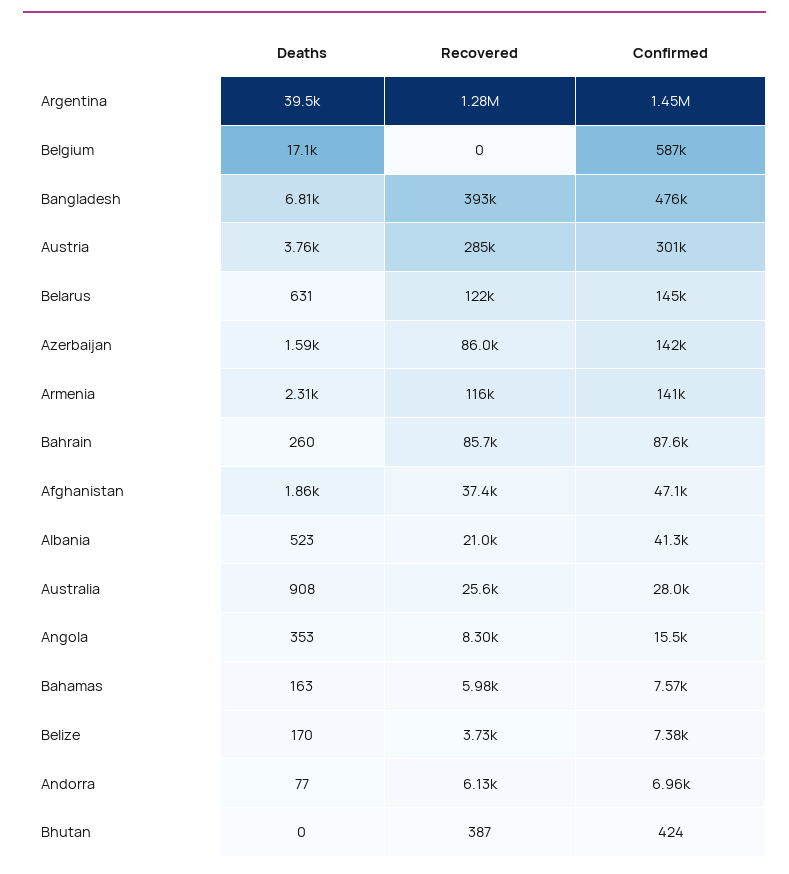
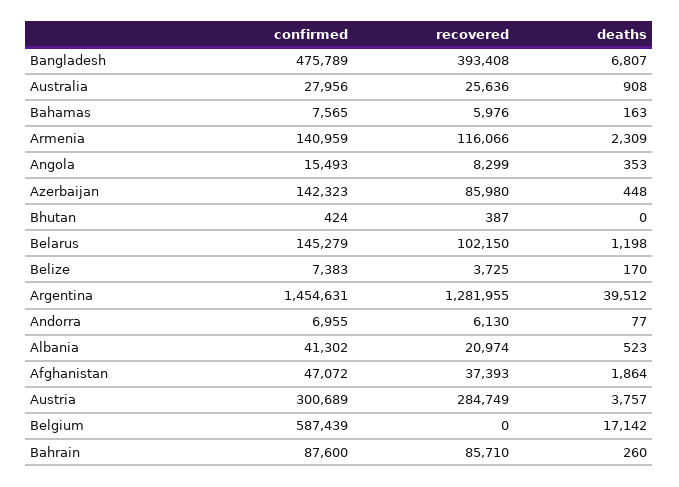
  {
    "Deaths": {
      "Argentina": 39512,
      "Belgium": 17142,
      "Bangladesh": 6807,
      "Austria": 3757,
-     "Belarus": 631,
+     "Belarus": 1198,
-     "Azerbaijan": 1590,
+     "Azerbaijan": 448,
      "Armenia": 2309,
      "Bahrain": 260,
      "Afghanistan": 1864,
      "Albania": 523,
      "Australia": 908,
      "Angola": 353,
      "Bahamas": 163,
      "Belize": 170,
      "Andorra": 77,
      "Bhutan": 0
    },
    "Recovered": {
      "Argentina": 1281955,
      "Belgium": 0,
      "Bangladesh": 393408,
      "Austria": 284749,
-     "Belarus": 122000,
+     "Belarus": 102150,
      "Azerbaijan": 85980,
      "Armenia": 116066,
      "Bahrain": 85710,
      "Afghanistan": 37393,
      "Albania": 20974,
      "Australia": 25636,
      "Angola": 8299,
      "Bahamas": 5976,
      "Belize": 3725,
      "Andorra": 6130,
      "Bhutan": 387
    },
    "Confirmed": {
      "Argentina": 1454631,
      "Belgium": 587439,
      "Bangladesh": 475789,
      "Austria": 300689,
      "Belarus": 145279,
      "Azerbaijan": 142323,
      "Armenia": 140959,
      "Bahrain": 87600,
      "Afghanistan": 47072,
      "Albania": 41302,
      "Australia": 27956,
      "Angola": 15493,
      "Bahamas": 7565,
      "Belize": 7383,
      "Andorra": 6955,
      "Bhutan": 424
    }
  }

